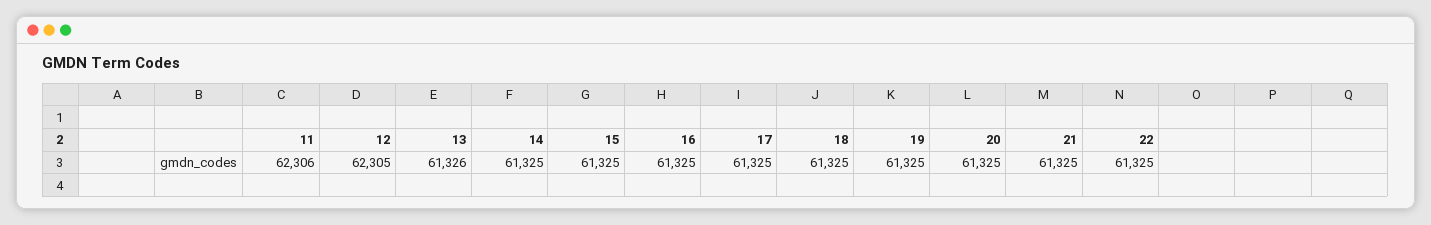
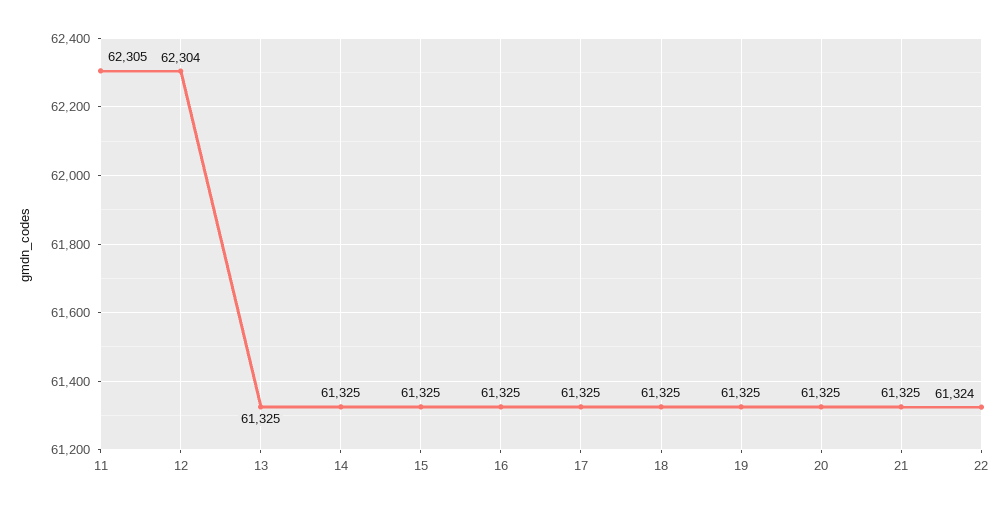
  {
-   "11": 62306,
+   "11": 62305,
-   "12": 62305,
+   "12": 62304,
-   "13": 61326,
+   "13": 61325,
    "14": 61325,
    "15": 61325,
    "16": 61325,
    "17": 61325,
    "18": 61325,
    "19": 61325,
    "20": 61325,
    "21": 61325,
-   "22": 61325
+   "22": 61324
  }

